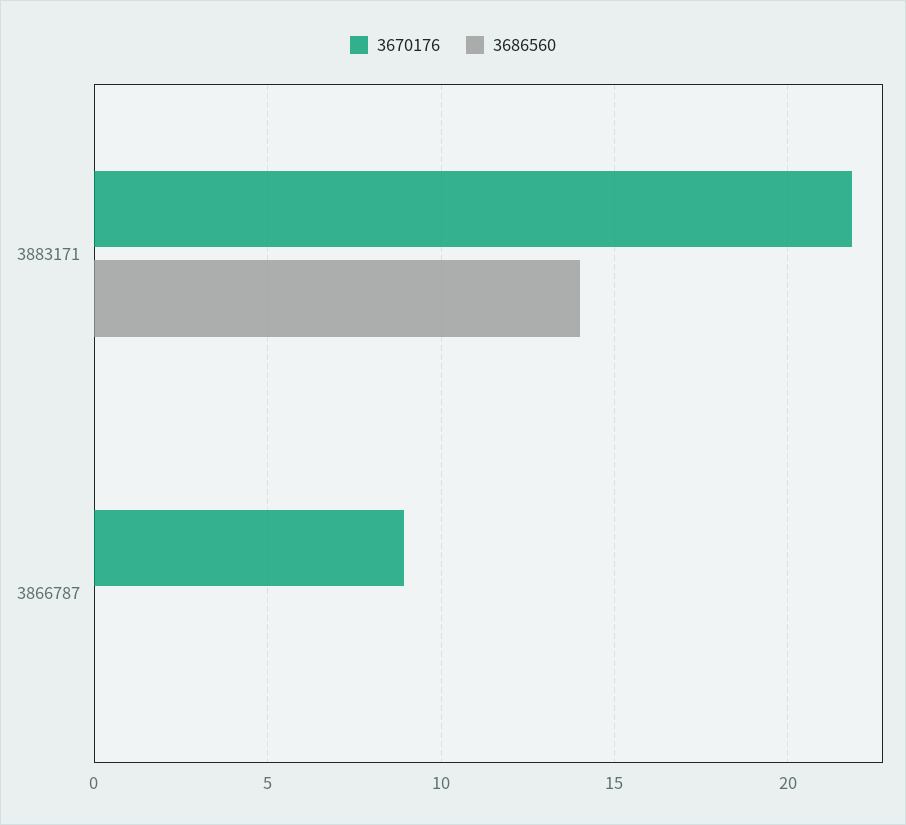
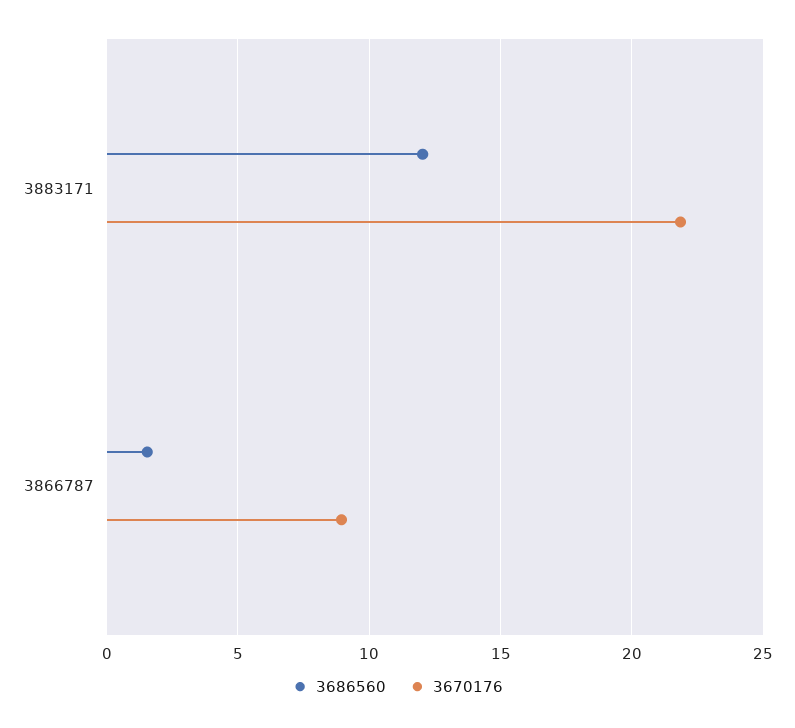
  {
    "3670176": {
      "3883171": 22,
      "3866787": 9
    },
    "3686560": {
-     "3883171": 14,
+     "3883171": 12,
-     "3866787": 0
+     "3866787": 1.5
    }
  }

